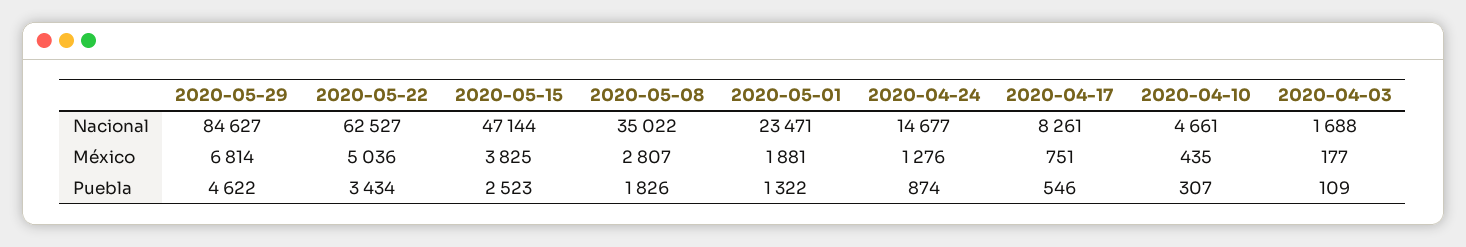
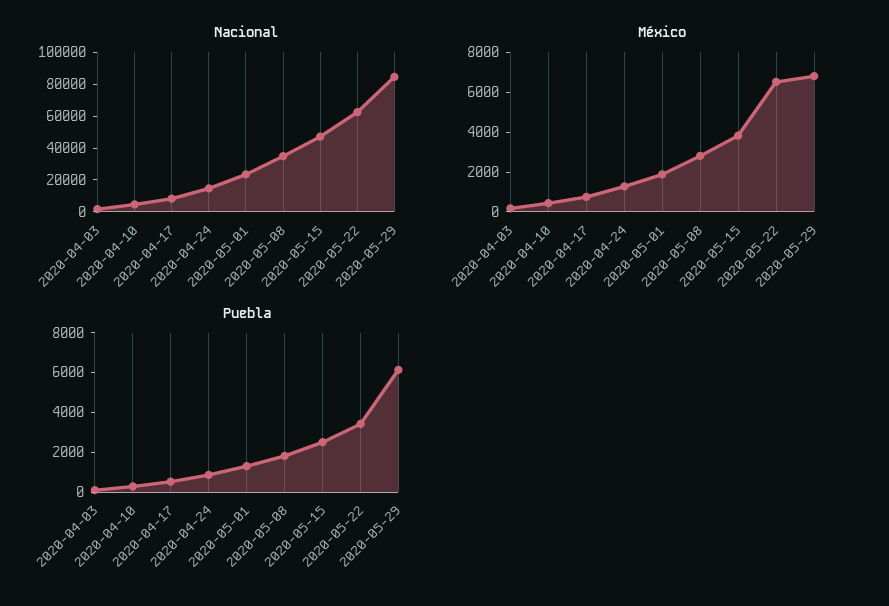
  {
    "Nacional": {
      "2020-05-29": 84627,
      "2020-05-22": 62527,
      "2020-05-15": 47144,
      "2020-05-08": 35022,
      "2020-05-01": 23471,
      "2020-04-24": 14677,
      "2020-04-17": 8261,
      "2020-04-10": 4661,
      "2020-04-03": 1688
    },
    "México": {
      "2020-05-29": 6814,
-     "2020-05-22": 5036,
+     "2020-05-22": 6500,
      "2020-05-15": 3825,
      "2020-05-08": 2807,
      "2020-05-01": 1881,
      "2020-04-24": 1276,
      "2020-04-17": 751,
      "2020-04-10": 435,
      "2020-04-03": 177
    },
    "Puebla": {
-     "2020-05-29": 4622,
+     "2020-05-29": 6000,
      "2020-05-22": 3434,
      "2020-05-15": 2523,
      "2020-05-08": 1826,
      "2020-05-01": 1322,
      "2020-04-24": 874,
      "2020-04-17": 546,
      "2020-04-10": 307,
      "2020-04-03": 109
    }
  }

